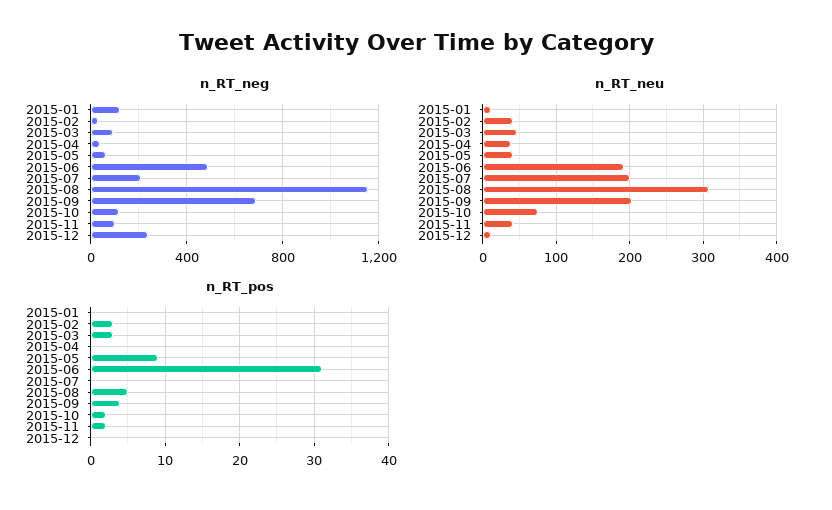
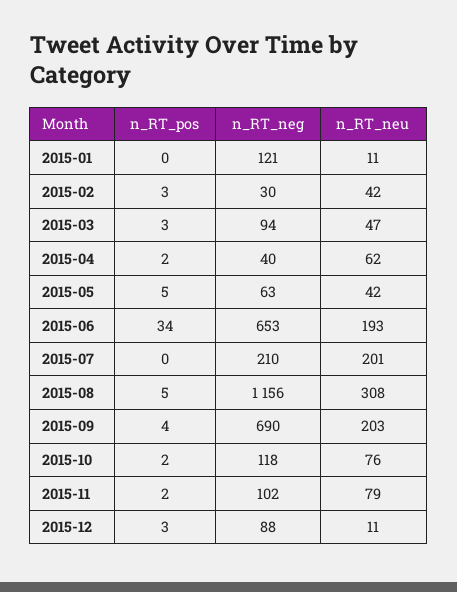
  {
    "n_RT_neg": {
      "2015-01": 121,
      "2015-02": 30,
      "2015-03": 94,
      "2015-04": 40,
      "2015-05": 63,
-     "2015-06": 500,
+     "2015-06": 653,
      "2015-07": 210,
      "2015-08": 1156,
      "2015-09": 690,
      "2015-10": 118,
      "2015-11": 102,
-     "2015-12": 250
+     "2015-12": 88
    },
    "n_RT_neu": {
      "2015-01": 11,
      "2015-02": 42,
      "2015-03": 47,
-     "2015-04": 40,
+     "2015-04": 62,
      "2015-05": 42,
      "2015-06": 193,
      "2015-07": 201,
      "2015-08": 308,
      "2015-09": 203,
      "2015-10": 76,
-     "2015-11": 40,
+     "2015-11": 79,
      "2015-12": 11
    },
    "n_RT_pos": {
      "2015-01": 0,
      "2015-02": 3,
      "2015-03": 3,
-     "2015-04": 0,
+     "2015-04": 2,
-     "2015-05": 9,
+     "2015-05": 5,
-     "2015-06": 31,
+     "2015-06": 34,
      "2015-07": 0,
      "2015-08": 5,
      "2015-09": 4,
      "2015-10": 2,
      "2015-11": 2,
-     "2015-12": 0
+     "2015-12": 3
    }
  }

